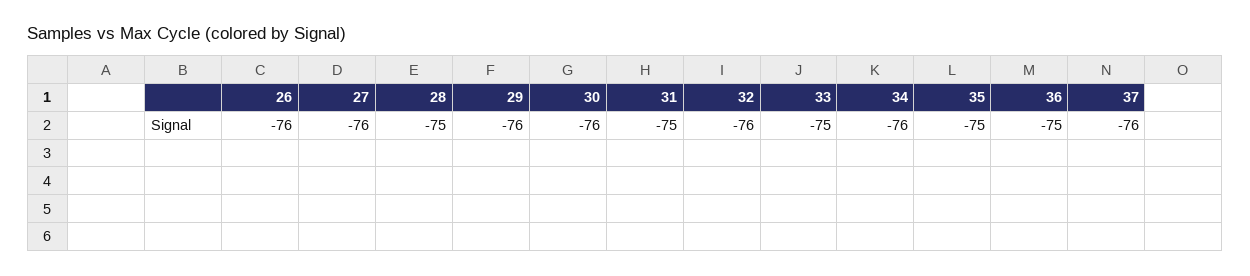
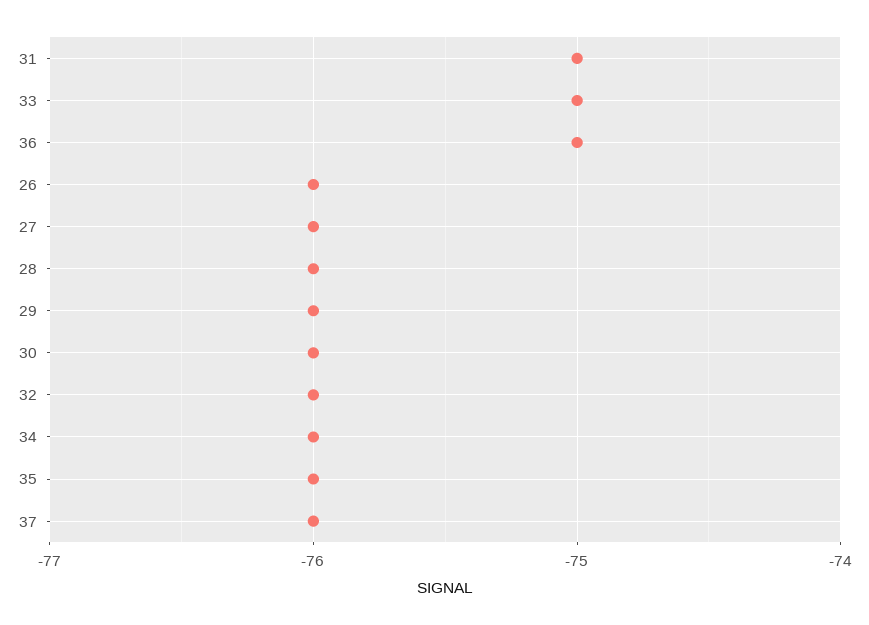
  {
    "26": -76,
    "27": -76,
-   "28": -75,
+   "28": -76,
    "29": -76,
    "30": -76,
    "31": -75,
    "32": -76,
    "33": -75,
    "34": -76,
-   "35": -75,
+   "35": -76,
    "36": -75,
    "37": -76
  }

